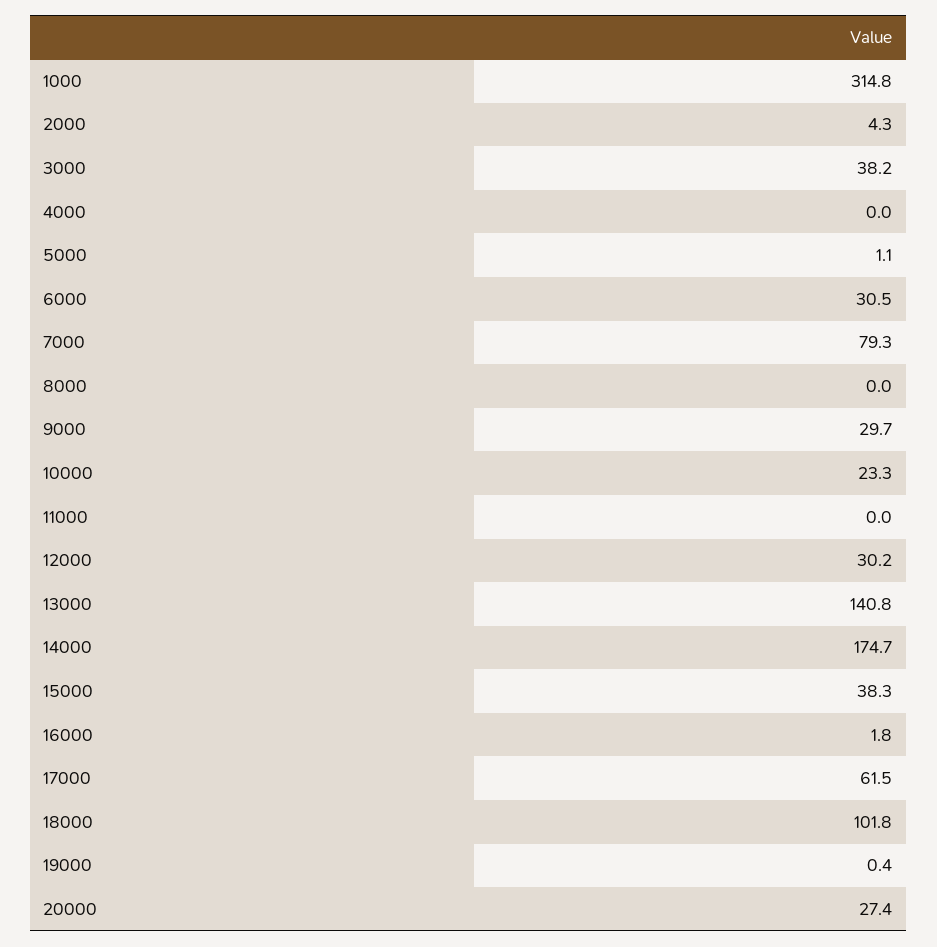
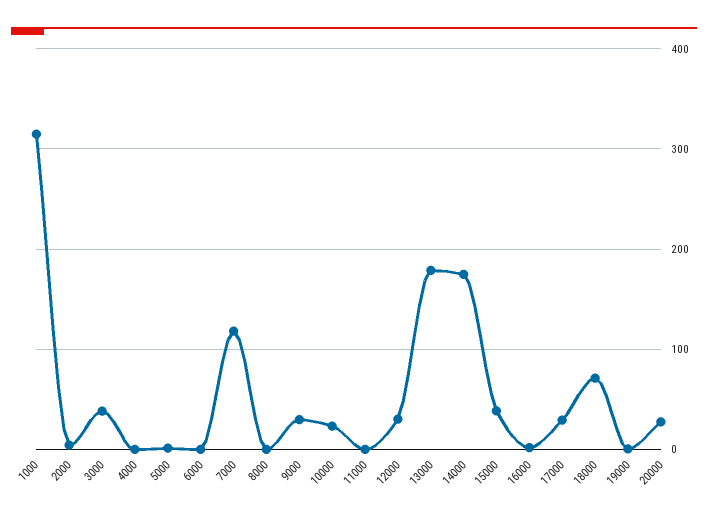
  {
    "1000": 314.8,
    "2000": 4.3,
    "3000": 38.2,
    "4000": 0,
    "5000": 1.1,
-   "6000": 30.5,
+   "6000": 0,
-   "7000": 79.3,
+   "7000": 120,
    "8000": 0,
    "9000": 29.7,
    "10000": 23.3,
    "11000": 0,
    "12000": 30.2,
-   "13000": 140.8,
+   "13000": 180,
    "14000": 174.7,
    "15000": 38.3,
    "16000": 1.8,
-   "17000": 61.5,
+   "17000": 30,
-   "18000": 101.8,
+   "18000": 70,
    "19000": 0.4,
    "20000": 27.4
  }

